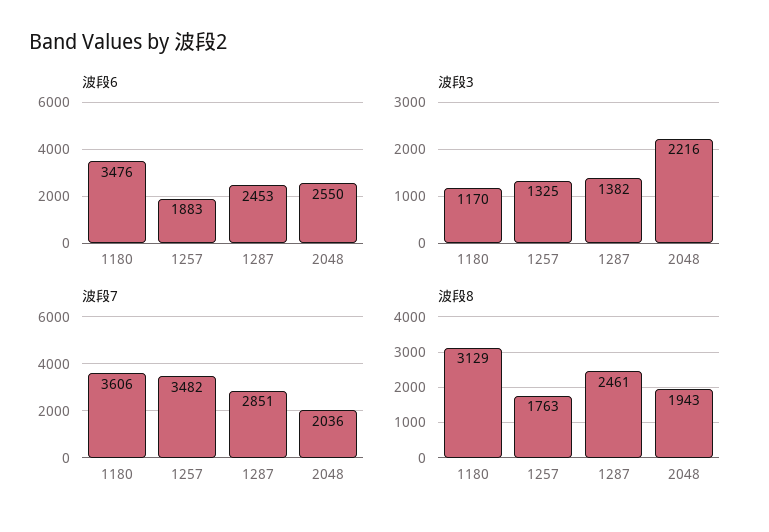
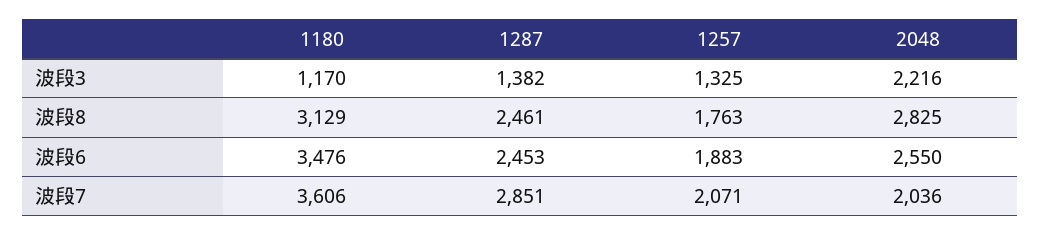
  {
    "波段6": {
      "1180": 3476,
      "1257": 1883,
      "1287": 2453,
      "2048": 2550
    },
    "波段3": {
      "1180": 1170,
      "1257": 1325,
      "1287": 1382,
      "2048": 2216
    },
    "波段7": {
      "1180": 3606,
-     "1257": 3482,
+     "1257": 2071,
      "1287": 2851,
      "2048": 2036
    },
    "波段8": {
      "1180": 3129,
      "1257": 1763,
      "1287": 2461,
-     "2048": 1943
+     "2048": 2825
    }
  }

